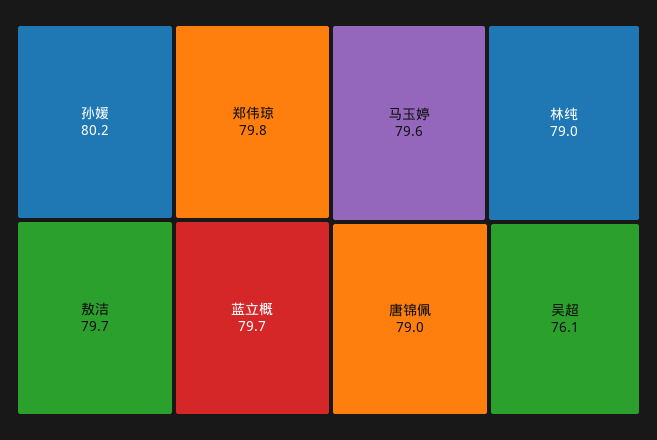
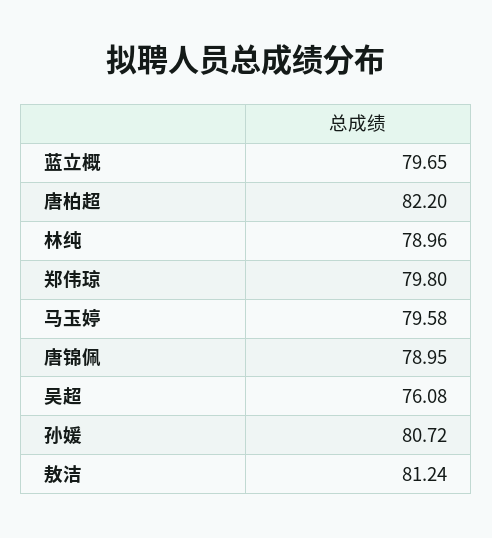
  {
-   "孙媛": 80.2,
+   "孙媛": 80.72,
    "郑伟琼": 79.8,
-   "敖洁": 79.7,
+   "敖洁": 81.24,
    "蓝立概": 79.65,
    "马玉婷": 79.58,
    "林纯": 78.96,
    "唐锦佩": 78.95,
-   "吴超": 76.08
+   "吴超": 76.08,
+   "唐柏超": 82.2
  }

